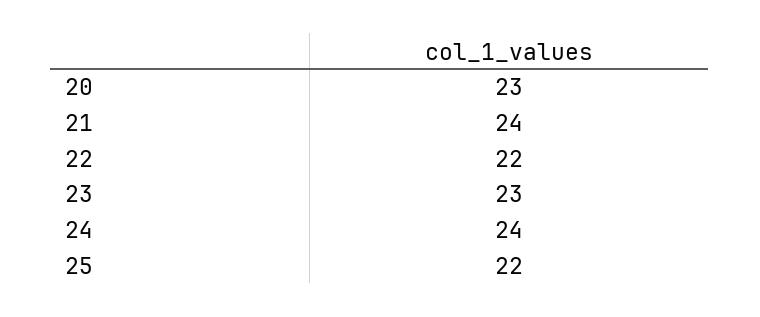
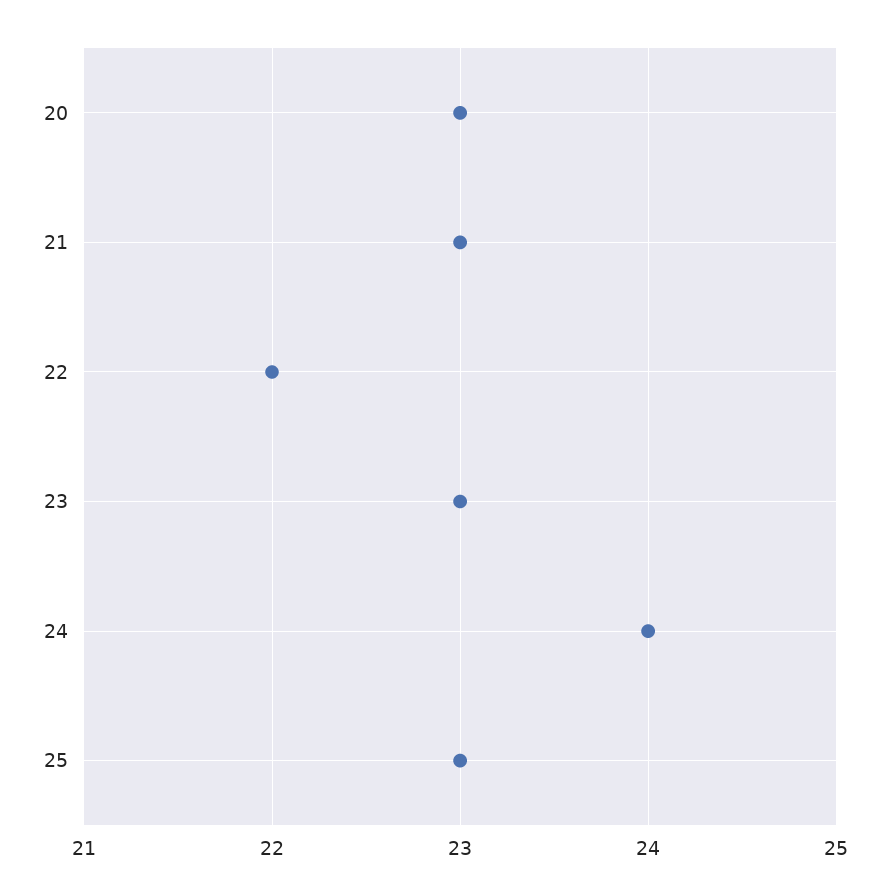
  {
    "20": 23,
-   "21": 24,
+   "21": 23,
    "22": 22,
    "23": 23,
    "24": 24,
-   "25": 22
+   "25": 23
  }

